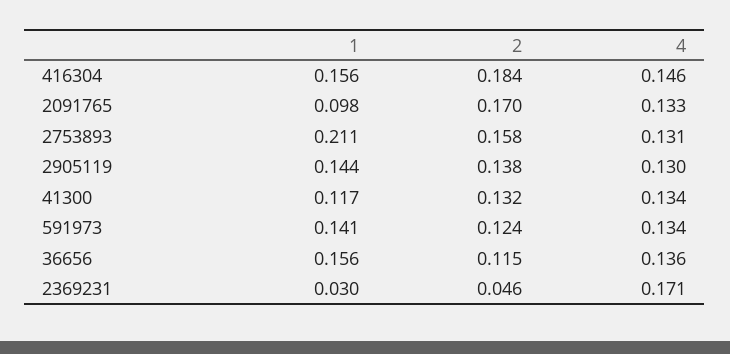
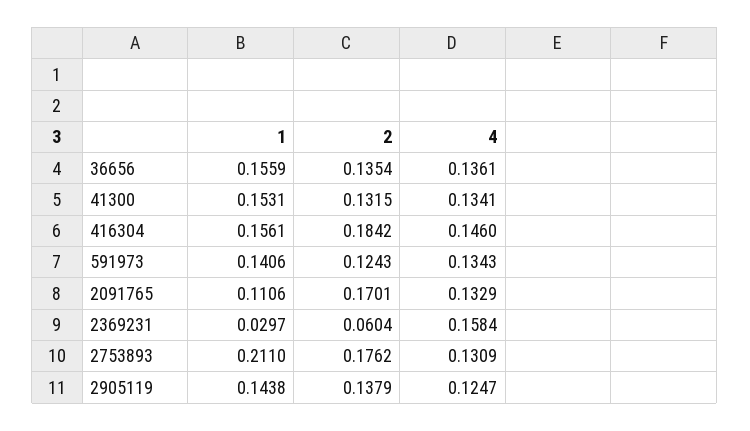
  {
    "1": {
      "416304": 0.1561,
-     "2091765": 0.098,
+     "2091765": 0.1106,
      "2753893": 0.211,
      "2905119": 0.1438,
-     "41300": 0.117,
+     "41300": 0.1531,
      "591973": 0.1406,
      "36656": 0.1559,
      "2369231": 0.0297
    },
    "2": {
      "416304": 0.1842,
      "2091765": 0.1701,
-     "2753893": 0.158,
+     "2753893": 0.1762,
      "2905119": 0.1379,
      "41300": 0.1315,
      "591973": 0.1243,
-     "36656": 0.115,
+     "36656": 0.1354,
-     "2369231": 0.046
+     "2369231": 0.0604
    },
    "4": {
      "416304": 0.146,
      "2091765": 0.1329,
      "2753893": 0.1309,
-     "2905119": 0.13,
+     "2905119": 0.1247,
      "41300": 0.1341,
      "591973": 0.1343,
      "36656": 0.1361,
-     "2369231": 0.171
+     "2369231": 0.1584
    }
  }

